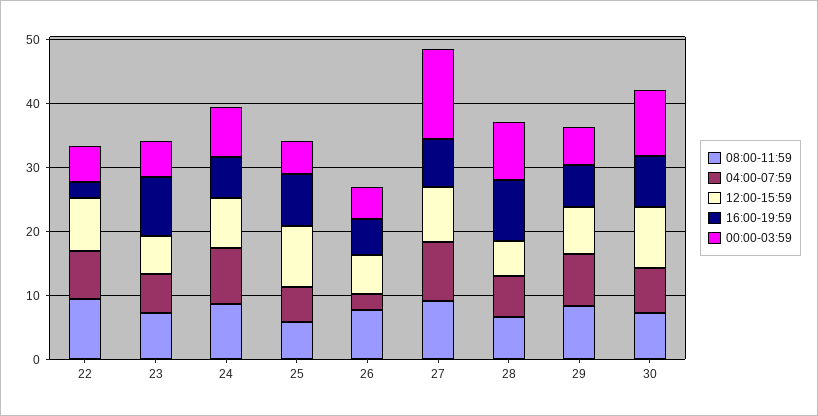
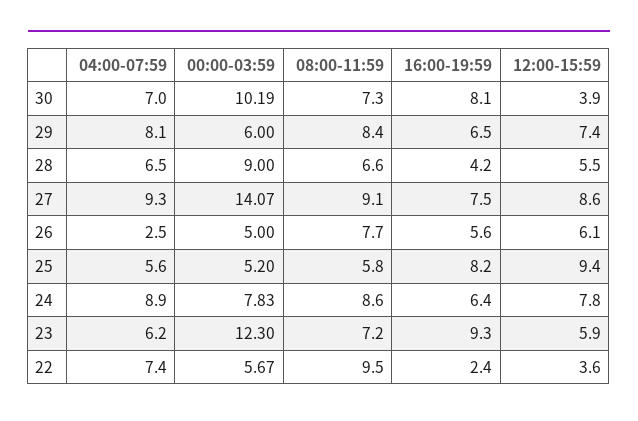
  {
    "08:00-11:59": {
      "22": 9.5,
      "23": 7.2,
      "24": 8.6,
      "25": 5.8,
      "26": 7.7,
      "27": 9.1,
      "28": 6.6,
      "29": 8.4,
      "30": 7.3
    },
    "04:00-07:59": {
      "22": 7.4,
      "23": 6.2,
      "24": 8.9,
      "25": 5.6,
      "26": 2.5,
      "27": 9.3,
      "28": 6.5,
      "29": 8.1,
      "30": 7
    },
    "12:00-15:59": {
-     "22": 8,
+     "22": 3.6,
      "23": 5.9,
      "24": 7.8,
      "25": 9.4,
      "26": 6.1,
      "27": 8.6,
      "28": 5.5,
      "29": 7.4,
-     "30": 10
+     "30": 3.9
    },
    "16:00-19:59": {
      "22": 2.4,
      "23": 9.3,
      "24": 6.4,
      "25": 8.2,
      "26": 5.6,
      "27": 7.5,
-     "28": 10,
+     "28": 4.2,
      "29": 6.5,
      "30": 8.1
    },
    "00:00-03:59": {
      "22": 5.67,
-     "23": 6,
+     "23": 12.3,
      "24": 7.83,
      "25": 5.2,
      "26": 5,
      "27": 14.07,
      "28": 9,
      "29": 6,
      "30": 10.19
    }
  }

